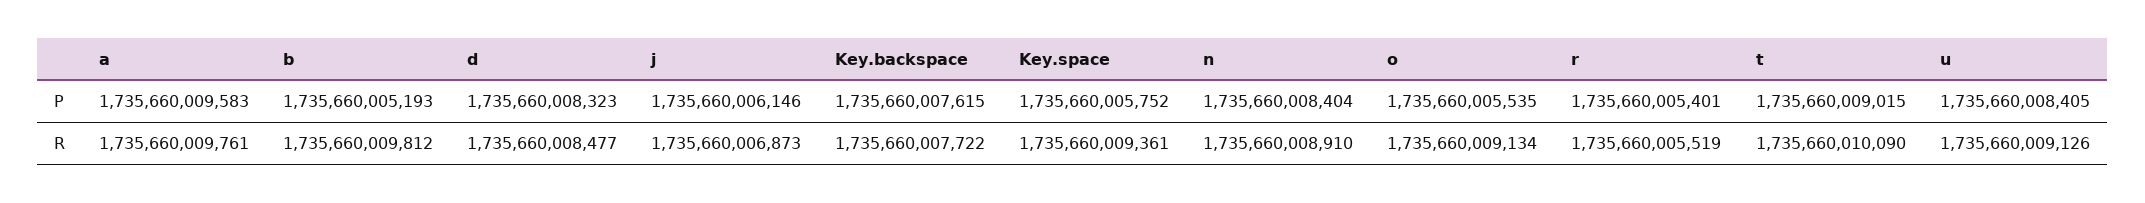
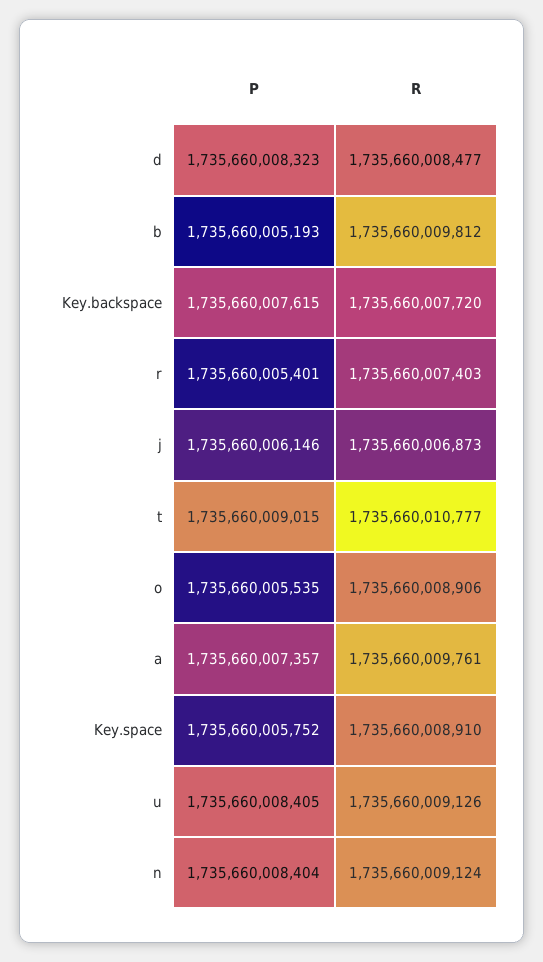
  {
    "a": {
-     "P": 1735660009583,
+     "P": 1735660007357,
      "R": 1735660009761
    },
    "b": {
      "P": 1735660005193,
      "R": 1735660009812
    },
    "d": {
      "P": 1735660008323,
      "R": 1735660008477
    },
    "j": {
      "P": 1735660006146,
      "R": 1735660006873
    },
    "Key.backspace": {
      "P": 1735660007615,
-     "R": 1735660007722
+     "R": 1735660007720
    },
    "Key.space": {
      "P": 1735660005752,
-     "R": 1735660009361
+     "R": 1735660008910
    },
    "n": {
      "P": 1735660008404,
-     "R": 1735660008910
+     "R": 1735660009124
    },
    "o": {
      "P": 1735660005535,
-     "R": 1735660009134
+     "R": 1735660008906
    },
    "r": {
      "P": 1735660005401,
-     "R": 1735660005519
+     "R": 1735660007403
    },
    "t": {
      "P": 1735660009015,
-     "R": 1735660010090
+     "R": 1735660010777
    },
    "u": {
      "P": 1735660008405,
      "R": 1735660009126
    }
  }

